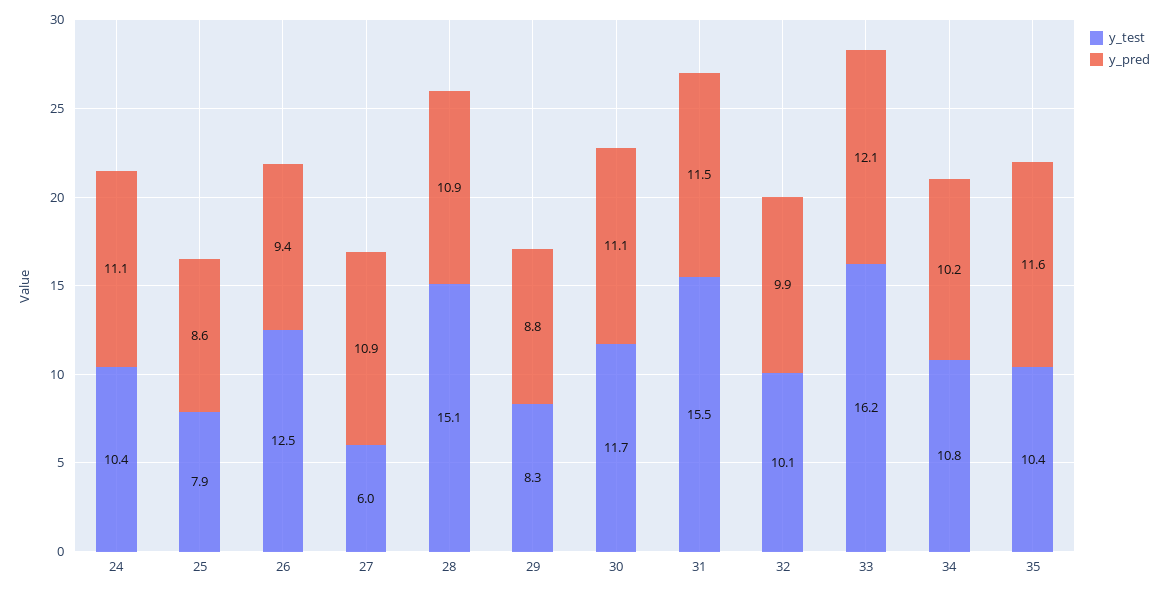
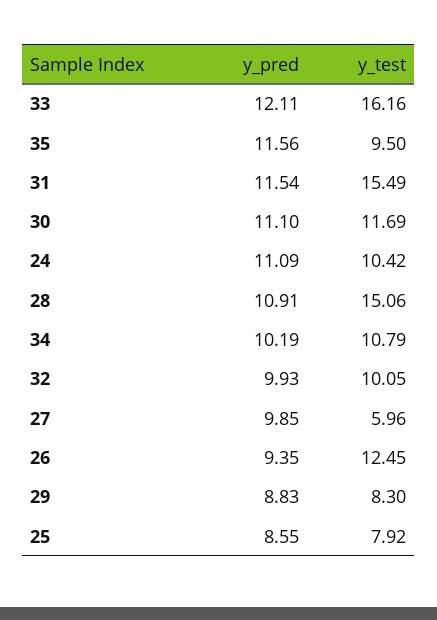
  {
    "y_test": {
      "24": 10.42,
      "25": 7.92,
      "26": 12.45,
      "27": 5.96,
      "28": 15.06,
      "29": 8.3,
      "30": 11.69,
      "31": 15.49,
      "32": 10.05,
      "33": 16.16,
      "34": 10.79,
-     "35": 10.4
+     "35": 9.5
    },
    "y_pred": {
      "24": 11.09,
      "25": 8.55,
      "26": 9.35,
-     "27": 10.9,
+     "27": 9.85,
      "28": 10.91,
      "29": 8.83,
      "30": 11.1,
      "31": 11.54,
      "32": 9.93,
      "33": 12.11,
      "34": 10.19,
      "35": 11.56
    }
  }

